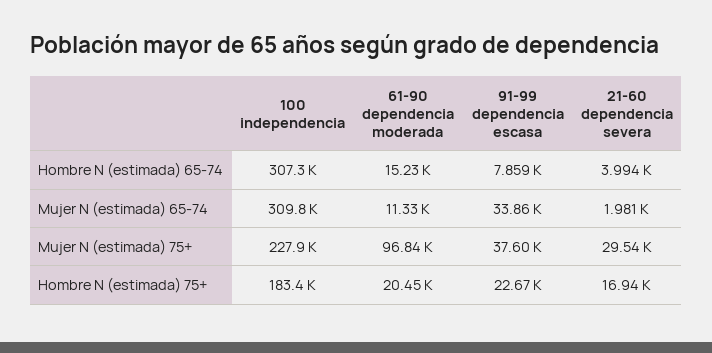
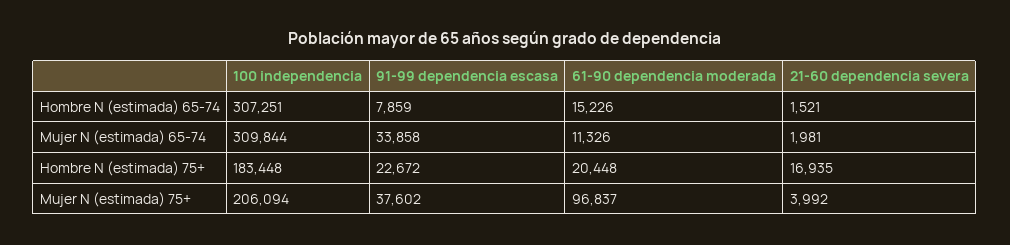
  {
    "100 independencia": {
      "Hombre N (estimada) 65-74": 307251,
      "Mujer N (estimada) 65-74": 309844,
-     "Mujer N (estimada) 75+": 227900,
+     "Mujer N (estimada) 75+": 206094,
      "Hombre N (estimada) 75+": 183448
    },
    "61-90 dependencia moderada": {
      "Hombre N (estimada) 65-74": 15226,
      "Mujer N (estimada) 65-74": 11326,
      "Mujer N (estimada) 75+": 96837,
      "Hombre N (estimada) 75+": 20448
    },
    "91-99 dependencia escasa": {
      "Hombre N (estimada) 65-74": 7859,
      "Mujer N (estimada) 65-74": 33858,
      "Mujer N (estimada) 75+": 37602,
      "Hombre N (estimada) 75+": 22672
    },
    "21-60 dependencia severa": {
-     "Hombre N (estimada) 65-74": 3994,
+     "Hombre N (estimada) 65-74": 1521,
      "Mujer N (estimada) 65-74": 1981,
-     "Mujer N (estimada) 75+": 29540,
+     "Mujer N (estimada) 75+": 3992,
      "Hombre N (estimada) 75+": 16935
    }
  }

